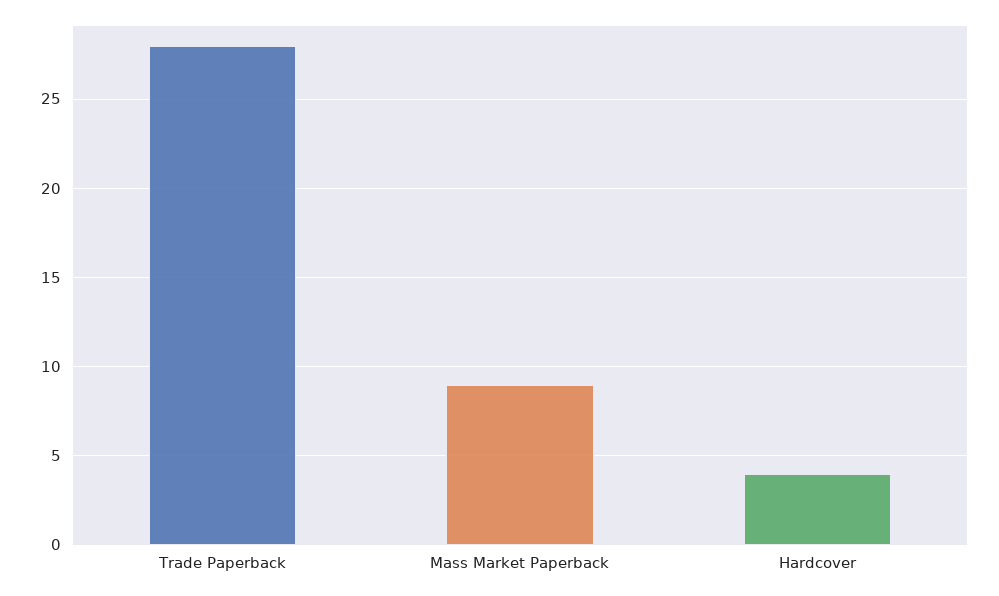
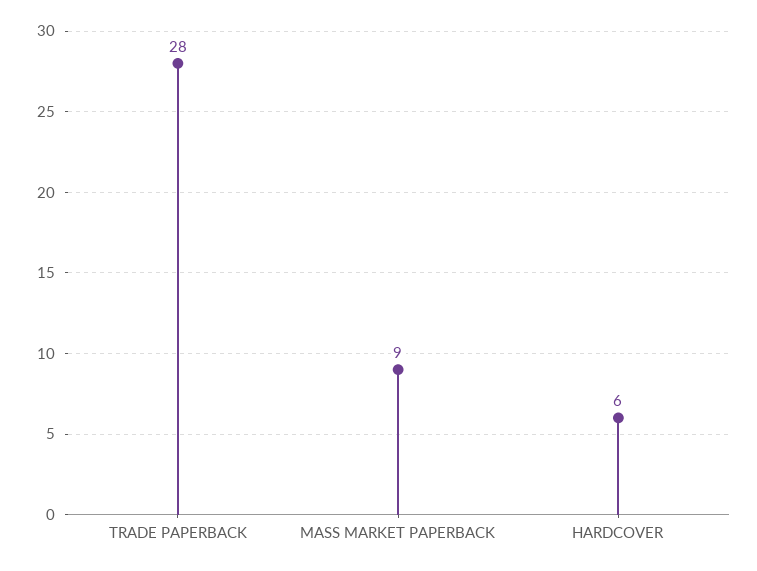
  {
    "Trade Paperback": 28,
    "Mass Market Paperback": 9,
-   "Hardcover": 4
+   "Hardcover": 6
  }

